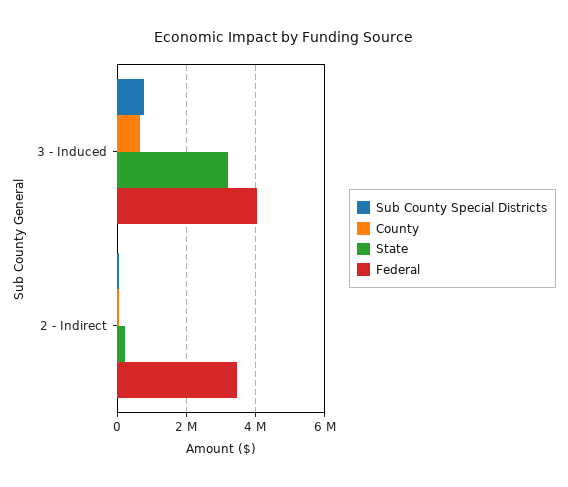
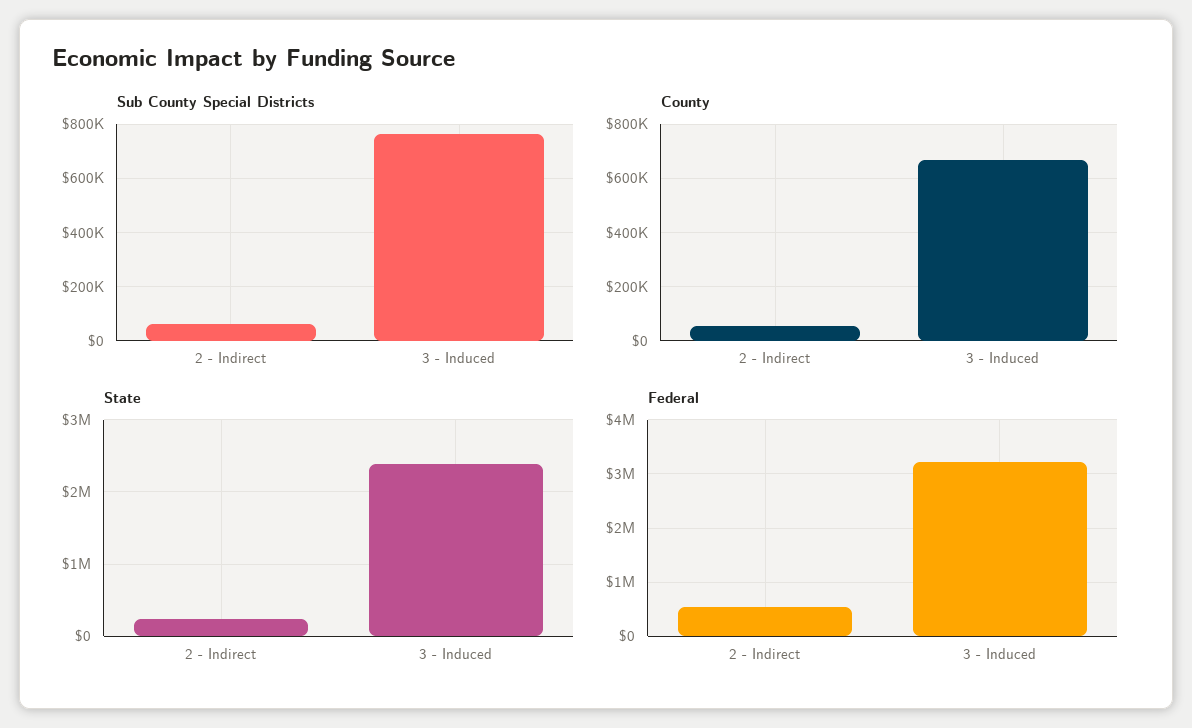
  {
    "Sub County Special Districts": {
      "3 - Induced": 775000,
      "2 - Indirect": 50000
    },
    "County": {
      "3 - Induced": 675000,
      "2 - Indirect": 50000
    },
    "State": {
-     "3 - Induced": 3200000,
+     "3 - Induced": 2400000,
      "2 - Indirect": 200000
    },
    "Federal": {
-     "3 - Induced": 4000000,
+     "3 - Induced": 3200000,
-     "2 - Indirect": 3400000
+     "2 - Indirect": 600000
    }
  }

